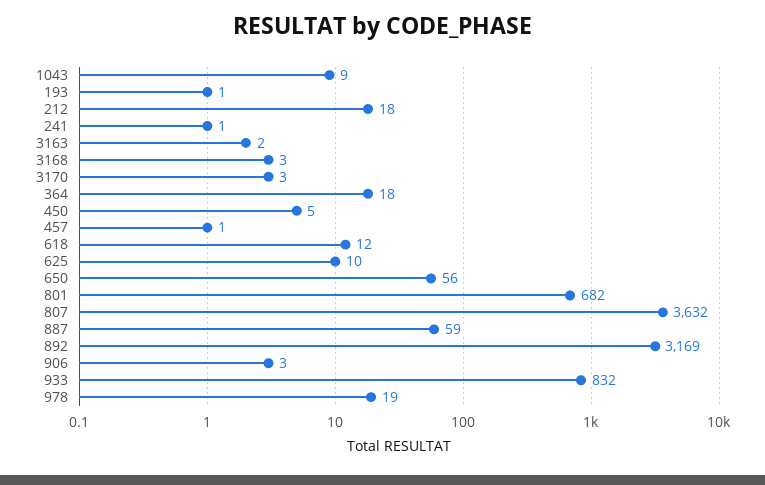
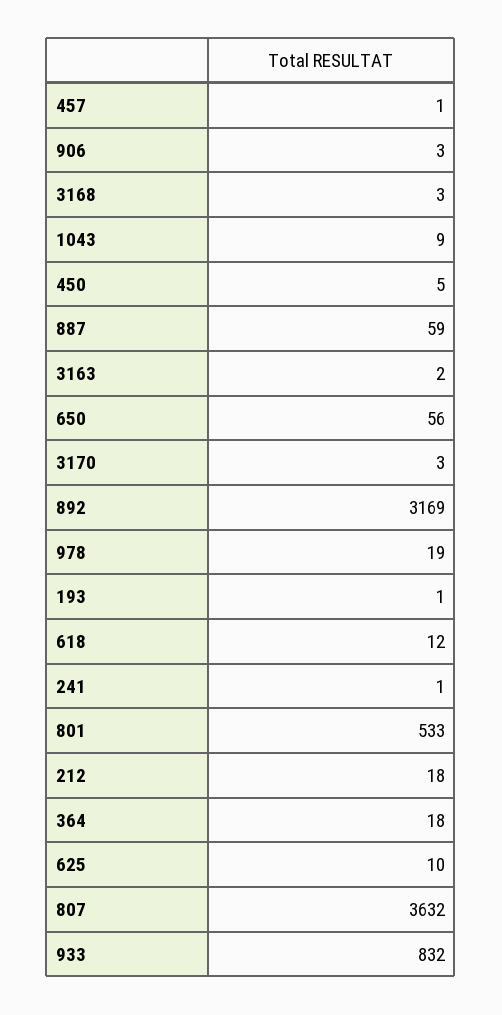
  {
    "1043": 9,
    "193": 1,
    "212": 18,
    "241": 1,
    "3163": 2,
    "3168": 3,
    "3170": 3,
    "364": 18,
    "450": 5,
    "457": 1,
    "618": 12,
    "625": 10,
    "650": 56,
-   "801": 682,
+   "801": 533,
    "807": 3632,
    "887": 59,
    "892": 3169,
    "906": 3,
    "933": 832,
    "978": 19
  }

